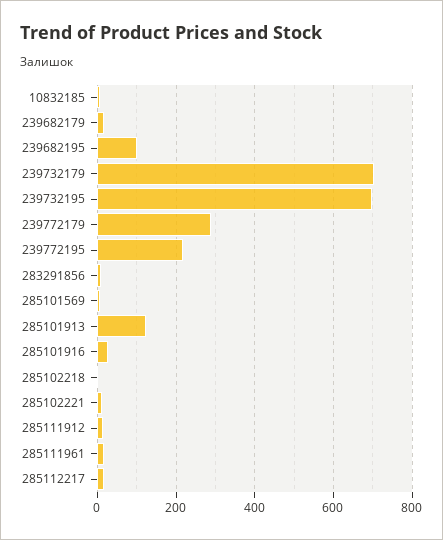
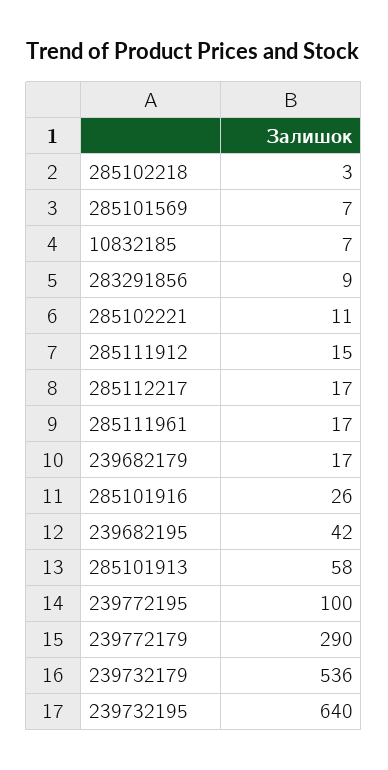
  {
    "10832185": 7,
    "239682179": 17,
-   "239682195": 100,
+   "239682195": 42,
-   "239732179": 700,
+   "239732179": 536,
-   "239732195": 700,
+   "239732195": 640,
    "239772179": 290,
-   "239772195": 220,
+   "239772195": 100,
    "283291856": 9,
    "285101569": 7,
-   "285101913": 120,
+   "285101913": 58,
    "285101916": 26,
    "285102218": 3,
    "285102221": 11,
    "285111912": 15,
    "285111961": 17,
    "285112217": 17
  }

